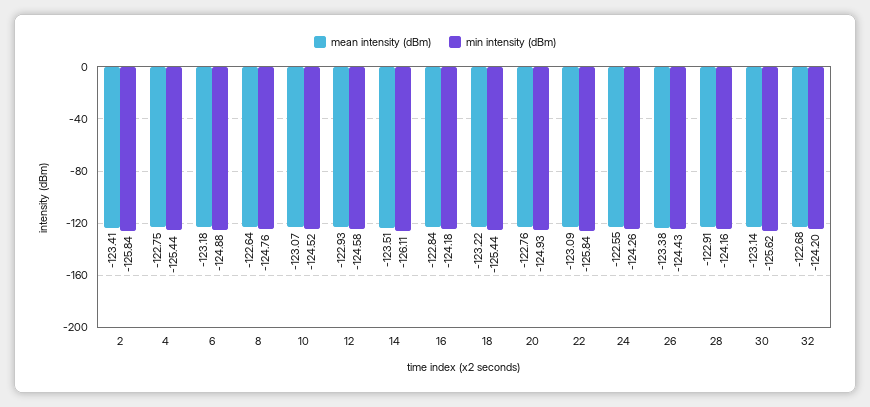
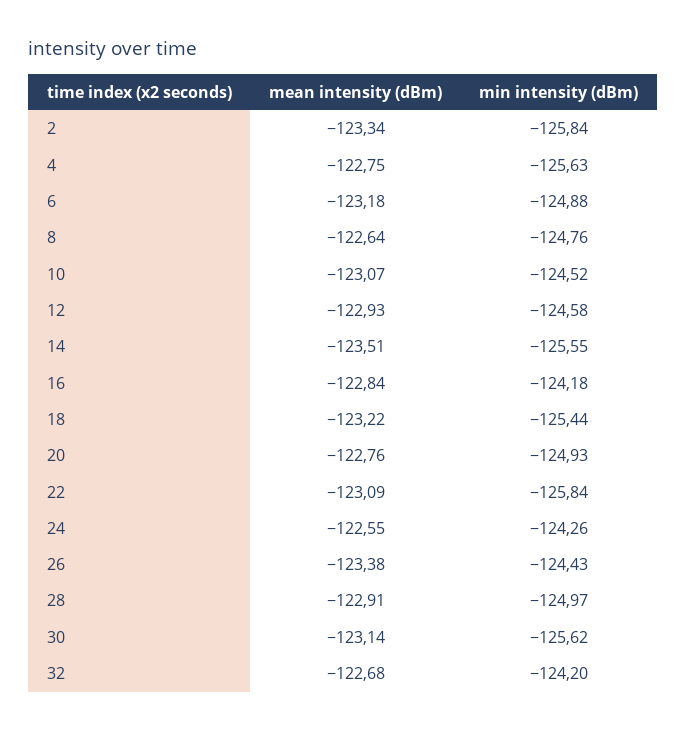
  {
    "mean intensity (dBm)": {
-     "2": -123.41,
+     "2": -123.34,
      "4": -122.75,
      "6": -123.18,
      "8": -122.64,
      "10": -123.07,
      "12": -122.93,
      "14": -123.51,
      "16": -122.84,
      "18": -123.22,
      "20": -122.76,
      "22": -123.09,
      "24": -122.55,
      "26": -123.38,
      "28": -122.91,
      "30": -123.14,
      "32": -122.68
    },
    "min intensity (dBm)": {
      "2": -125.84,
-     "4": -125.44,
+     "4": -125.63,
      "6": -124.88,
      "8": -124.76,
      "10": -124.52,
      "12": -124.58,
-     "14": -126.11,
+     "14": -125.55,
      "16": -124.18,
      "18": -125.44,
      "20": -124.93,
      "22": -125.84,
      "24": -124.26,
      "26": -124.43,
-     "28": -124.16,
+     "28": -124.97,
      "30": -125.62,
      "32": -124.2
    }
  }

